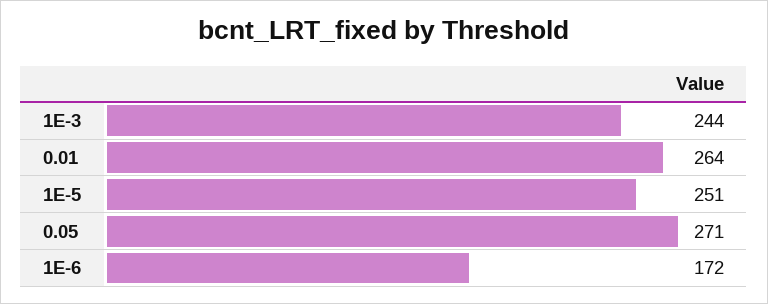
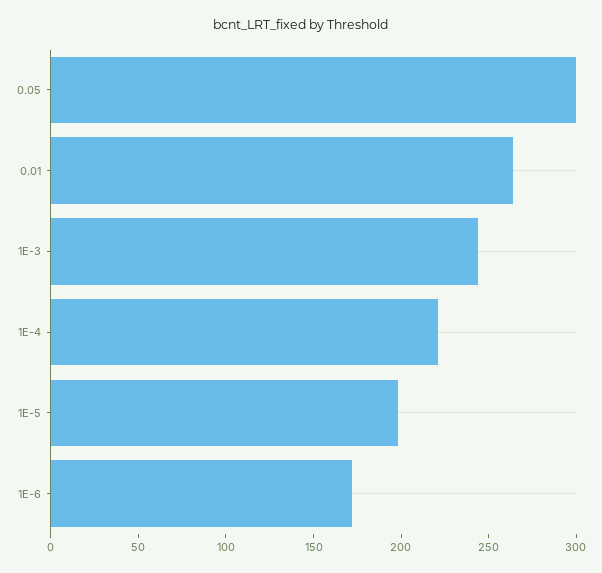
  {
    "1E-3": 244,
    "0.01": 264,
-   "1E-5": 251,
+   "1E-5": 200,
-   "0.05": 271,
+   "0.05": 300,
-   "1E-6": 172
+   "1E-6": 172,
+   "1E-4": 220
  }

